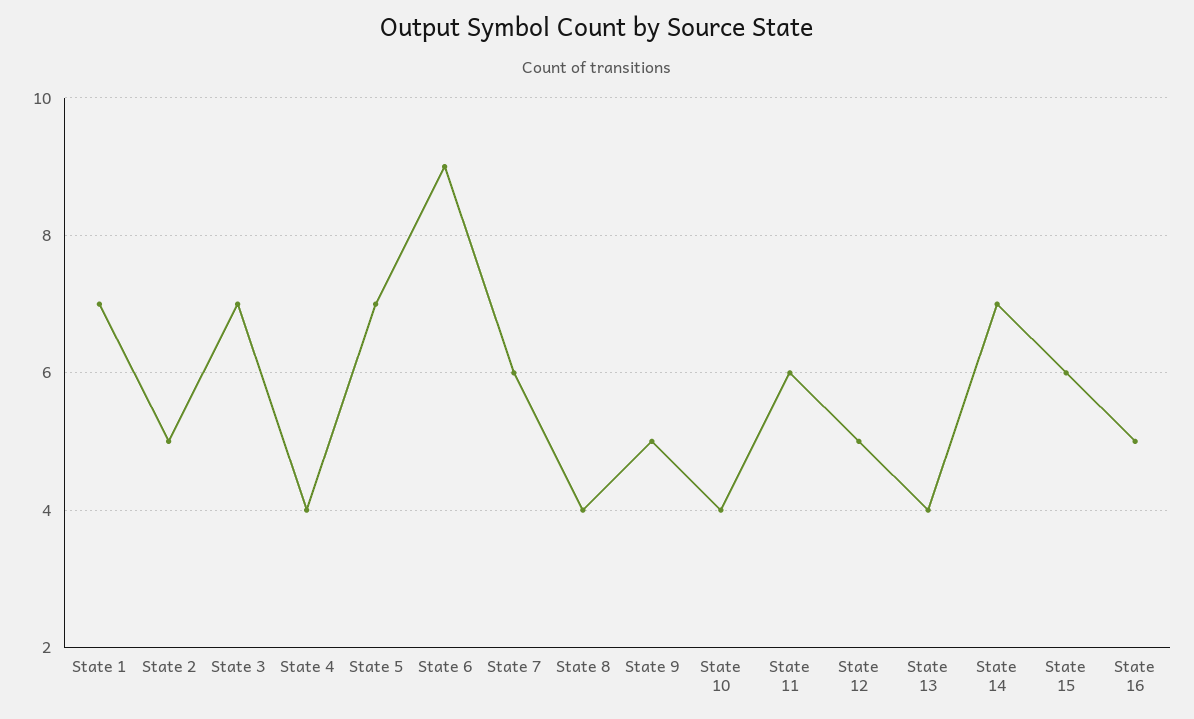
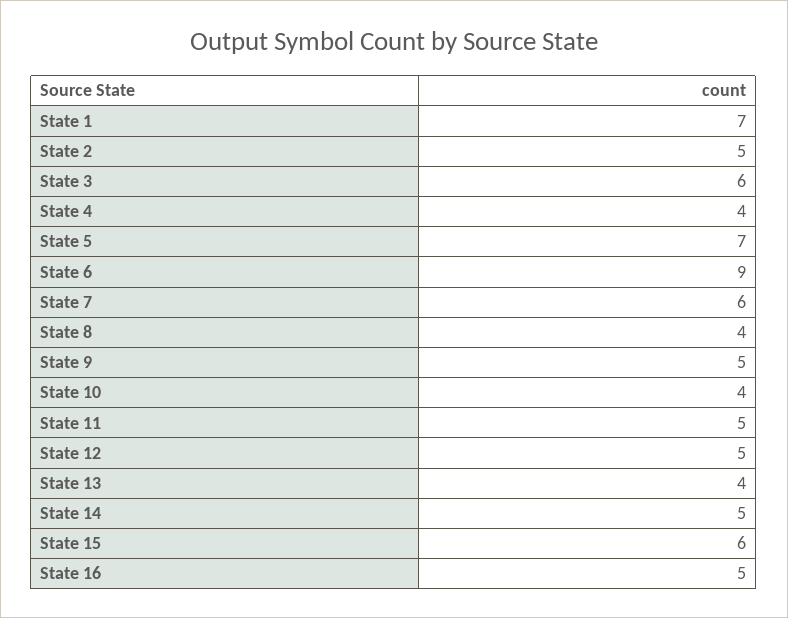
  {
    "State 1": 7,
    "State 2": 5,
-   "State 3": 7,
+   "State 3": 6,
    "State 4": 4,
    "State 5": 7,
    "State 6": 9,
    "State 7": 6,
    "State 8": 4,
    "State 9": 5,
    "State 10": 4,
-   "State 11": 6,
+   "State 11": 5,
    "State 12": 5,
    "State 13": 4,
-   "State 14": 7,
+   "State 14": 5,
    "State 15": 6,
    "State 16": 5
  }

